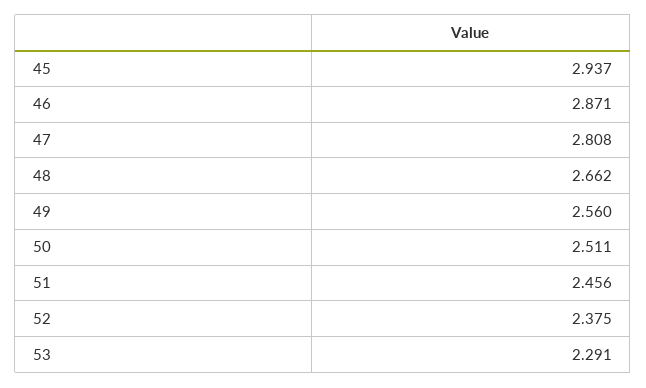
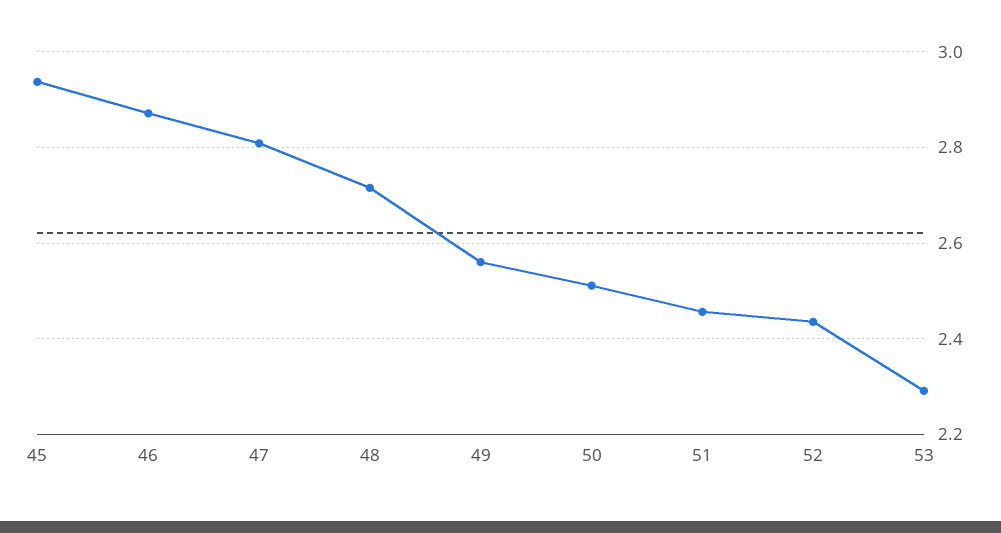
  {
    "45": 2.937,
    "46": 2.871,
    "47": 2.808,
-   "48": 2.662,
+   "48": 2.72,
    "49": 2.56,
    "50": 2.511,
    "51": 2.456,
-   "52": 2.375,
+   "52": 2.44,
    "53": 2.291
  }

